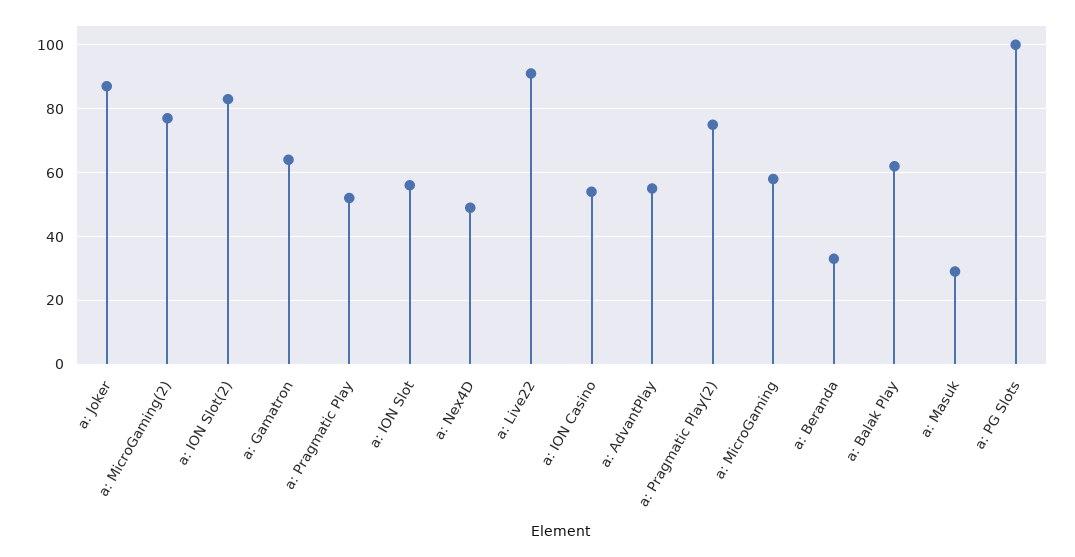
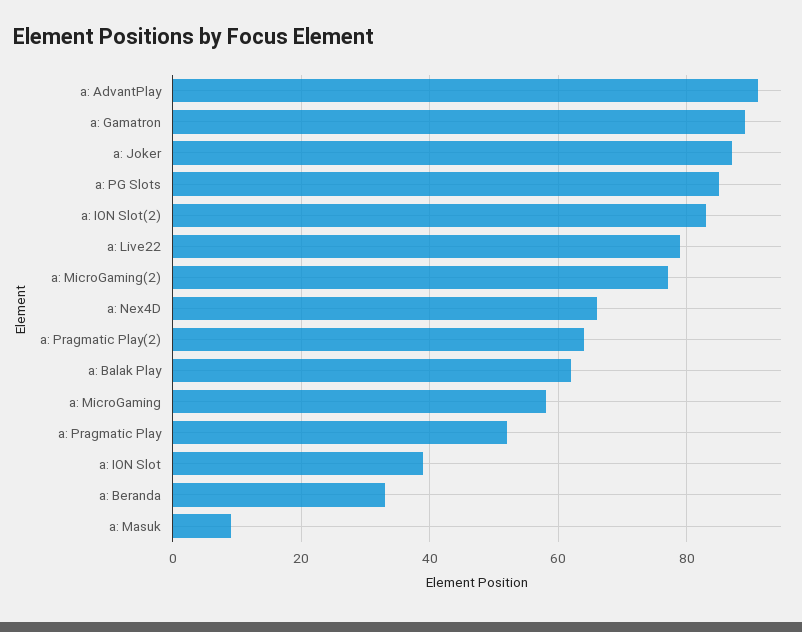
  {
    "a: Joker": 85,
    "a: MicroGaming(2)": 75,
    "a: ION Slot(2)": 85,
-   "a: Gamatron": 65,
+   "a: Gamatron": 90,
    "a: Pragmatic Play": 50,
-   "a: ION Slot": 55,
+   "a: ION Slot": 40,
-   "a: Nex4D": 50,
+   "a: Nex4D": 65,
-   "a: Live22": 90,
+   "a: Live22": 80,
-   "a: ION Casino": 55,
-   "a: AdvantPlay": 55,
+   "a: AdvantPlay": 90,
-   "a: Pragmatic Play(2)": 75,
+   "a: Pragmatic Play(2)": 65,
    "a: MicroGaming": 60,
    "a: Beranda": 35,
    "a: Balak Play": 60,
-   "a: Masuk": 30,
+   "a: Masuk": 10,
-   "a: PG Slots": 100
+   "a: PG Slots": 85
  }

